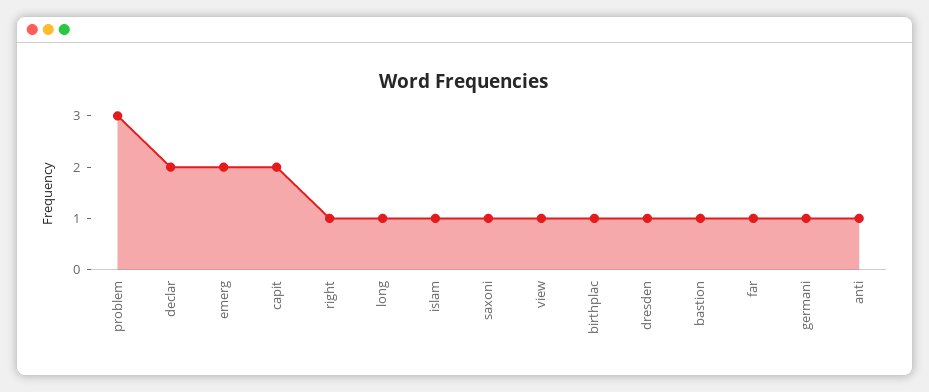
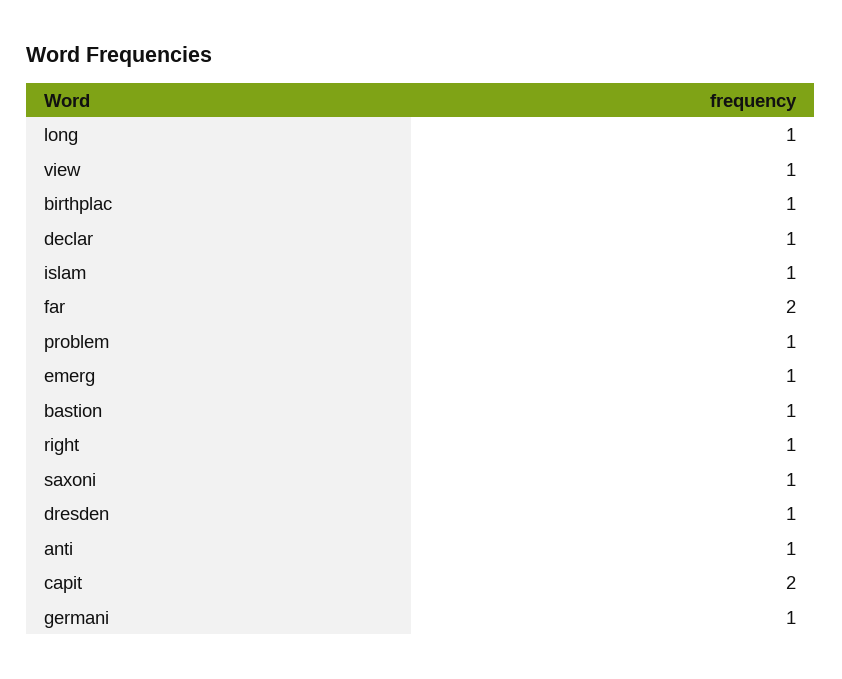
  {
-   "problem": 3,
+   "problem": 1,
-   "declar": 2,
+   "declar": 1,
-   "emerg": 2,
+   "emerg": 1,
    "capit": 2,
    "right": 1,
    "long": 1,
    "islam": 1,
    "saxoni": 1,
    "view": 1,
    "birthplac": 1,
    "dresden": 1,
    "bastion": 1,
-   "far": 1,
+   "far": 2,
    "germani": 1,
    "anti": 1
  }

